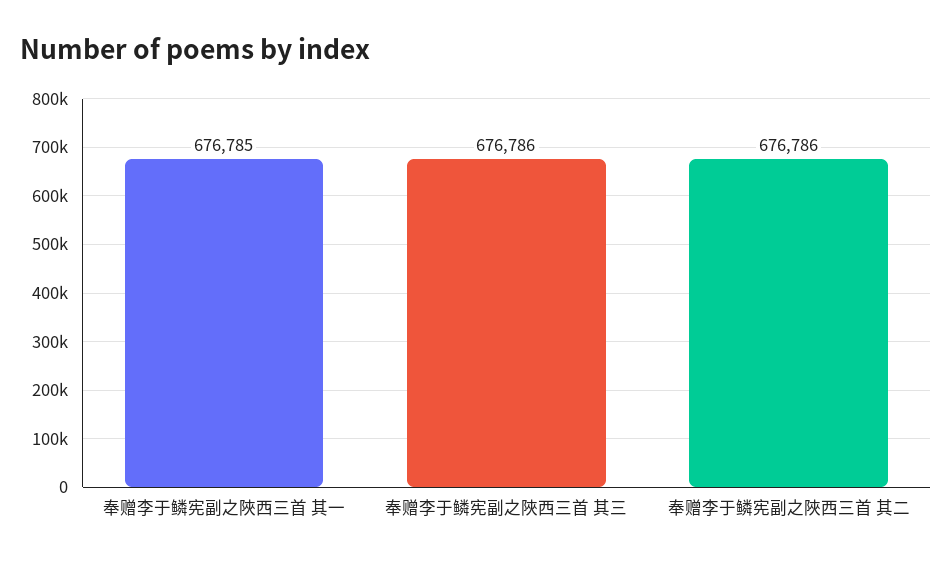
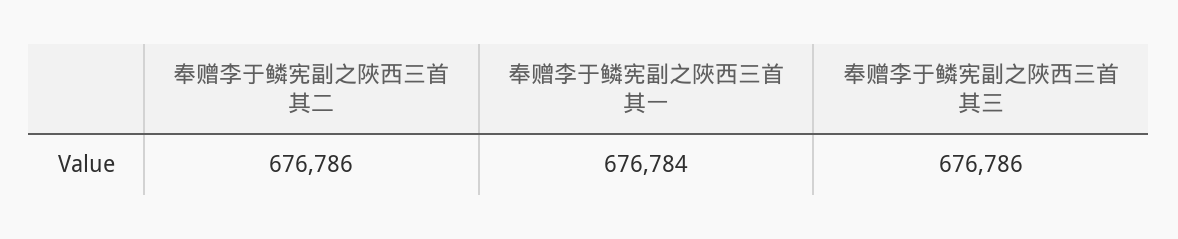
  {
-   "奉赠李于鳞宪副之陜西三首 其一": 676785,
+   "奉赠李于鳞宪副之陜西三首 其一": 676784,
    "奉赠李于鳞宪副之陜西三首 其三": 676786,
    "奉赠李于鳞宪副之陜西三首 其二": 676786
  }

